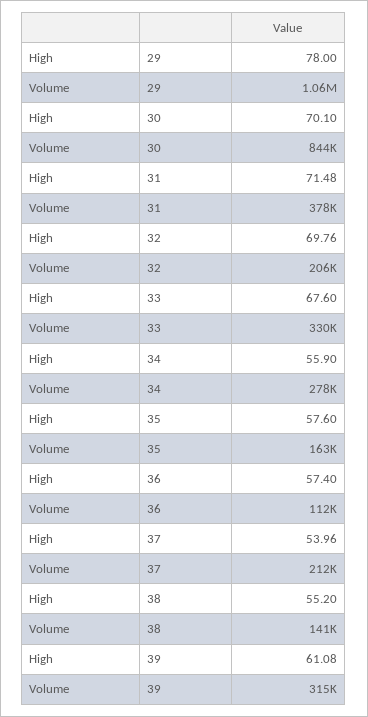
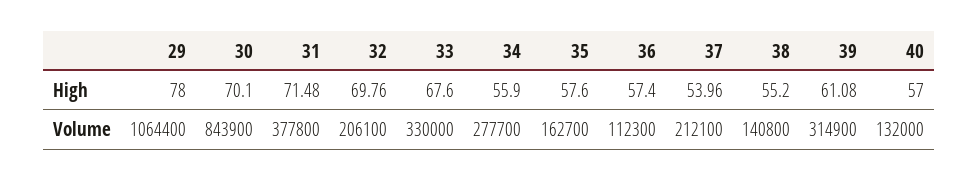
  {
    "High": {
      "29": 78,
      "30": 70.1,
      "31": 71.48,
      "32": 69.76,
      "33": 67.6,
      "34": 55.9,
      "35": 57.6,
      "36": 57.4,
      "37": 53.96,
      "38": 55.2,
-     "39": 61.08
+     "39": 61.08,
+     "40": 57
    },
    "Volume": {
      "29": 1064400,
      "30": 843900,
      "31": 377800,
      "32": 206100,
      "33": 330000,
      "34": 277700,
      "35": 162700,
      "36": 112300,
      "37": 212100,
      "38": 140800,
-     "39": 314900
+     "39": 314900,
+     "40": 132000
    }
  }

